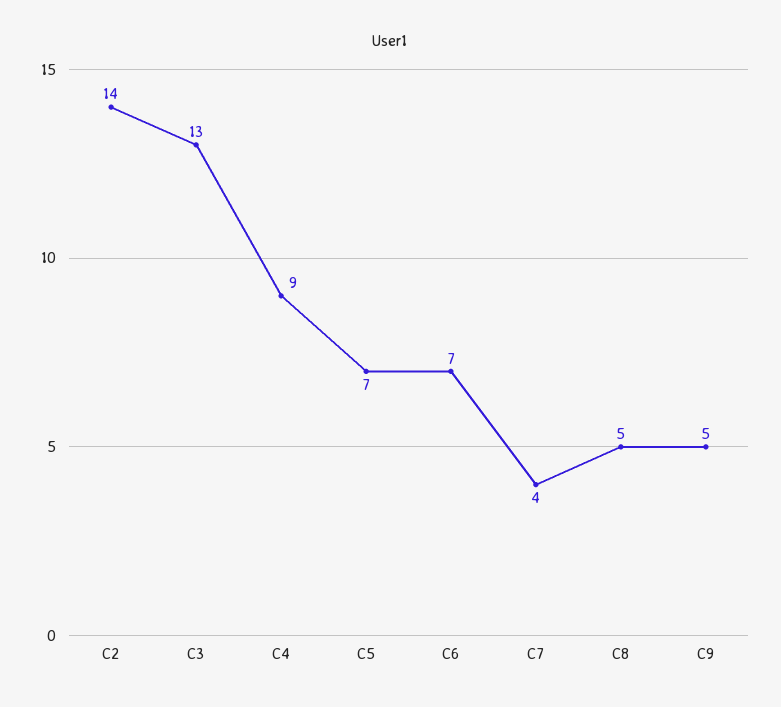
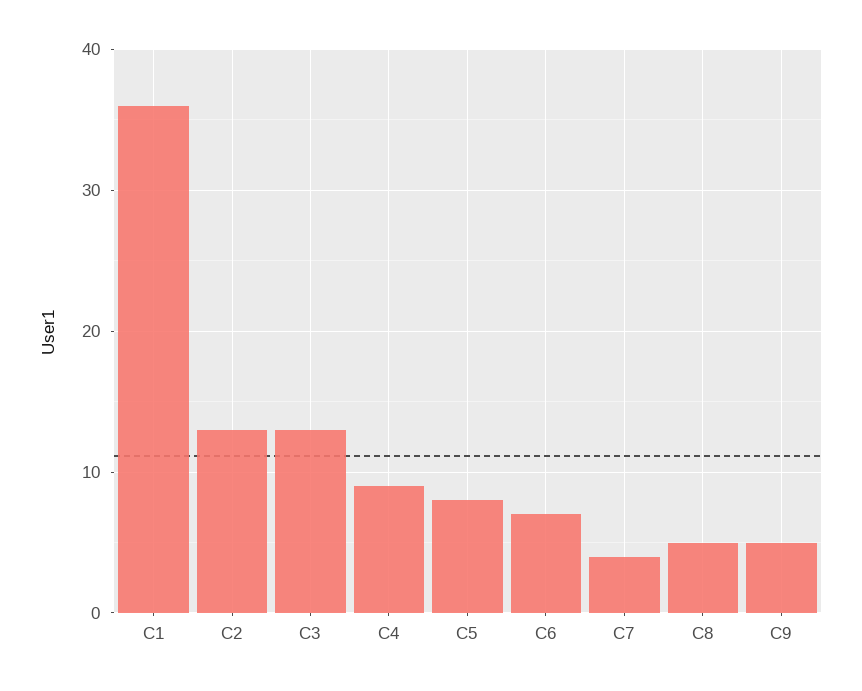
  {
-   "C2": 14,
+   "C2": 13,
    "C3": 13,
    "C4": 9,
-   "C5": 7,
+   "C5": 8,
    "C6": 7,
    "C7": 4,
    "C8": 5,
-   "C9": 5
+   "C9": 5,
+   "C1": 36
  }

